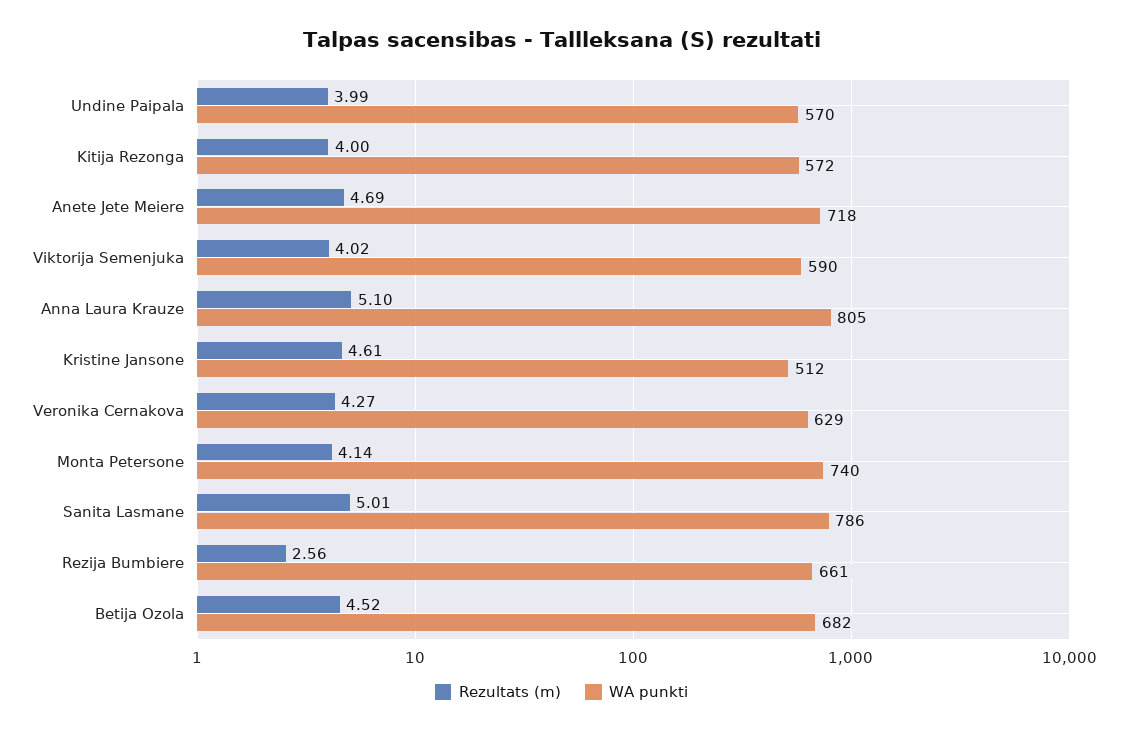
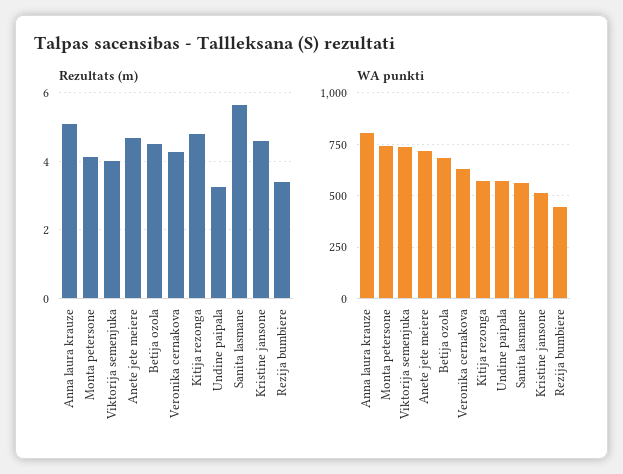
  {
    "Rezultats (m)": {
-     "Undine Paipala": 3.99,
+     "Undine Paipala": 3.2,
-     "Kitija Rezonga": 4,
+     "Kitija Rezonga": 4.8,
      "Anete Jete Meiere": 4.69,
      "Viktorija Semenjuka": 4.02,
      "Anna Laura Krauze": 5.1,
      "Kristine Jansone": 4.61,
      "Veronika Cernakova": 4.27,
      "Monta Petersone": 4.14,
-     "Sanita Lasmane": 5.01,
+     "Sanita Lasmane": 5.6,
-     "Rezija Bumbiere": 2.56,
+     "Rezija Bumbiere": 3.4,
      "Betija Ozola": 4.52
    },
    "WA punkti": {
      "Undine Paipala": 570,
      "Kitija Rezonga": 572,
      "Anete Jete Meiere": 718,
-     "Viktorija Semenjuka": 590,
+     "Viktorija Semenjuka": 750,
      "Anna Laura Krauze": 805,
      "Kristine Jansone": 512,
      "Veronika Cernakova": 629,
      "Monta Petersone": 740,
-     "Sanita Lasmane": 786,
+     "Sanita Lasmane": 550,
-     "Rezija Bumbiere": 661,
+     "Rezija Bumbiere": 450,
      "Betija Ozola": 682
    }
  }

